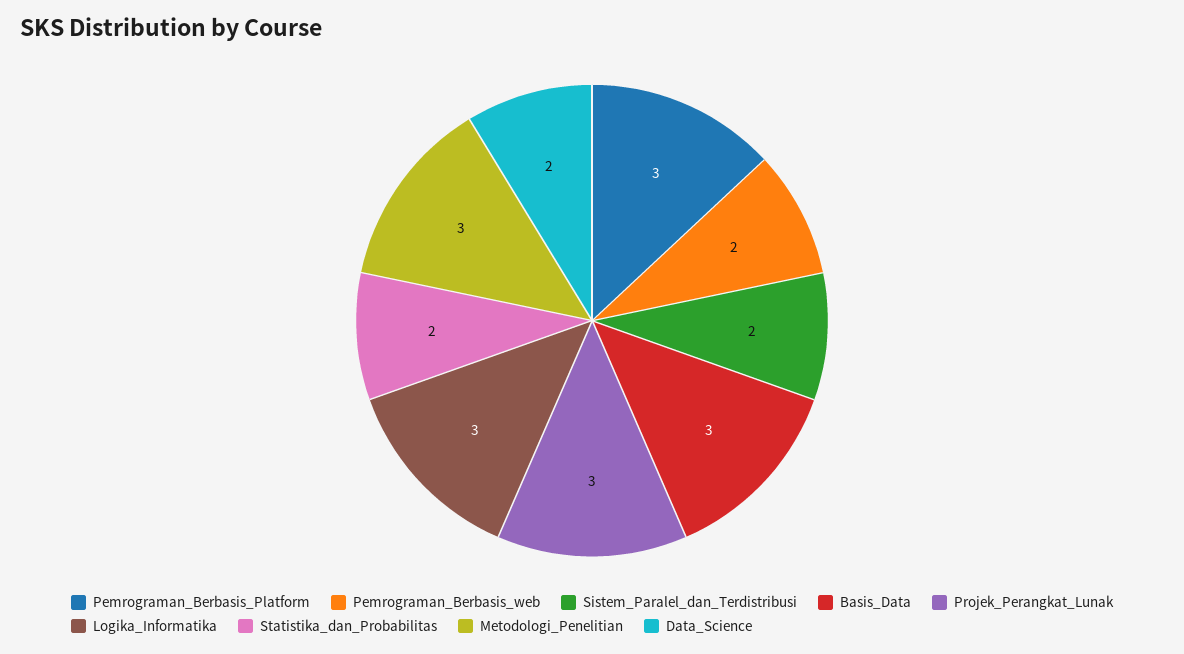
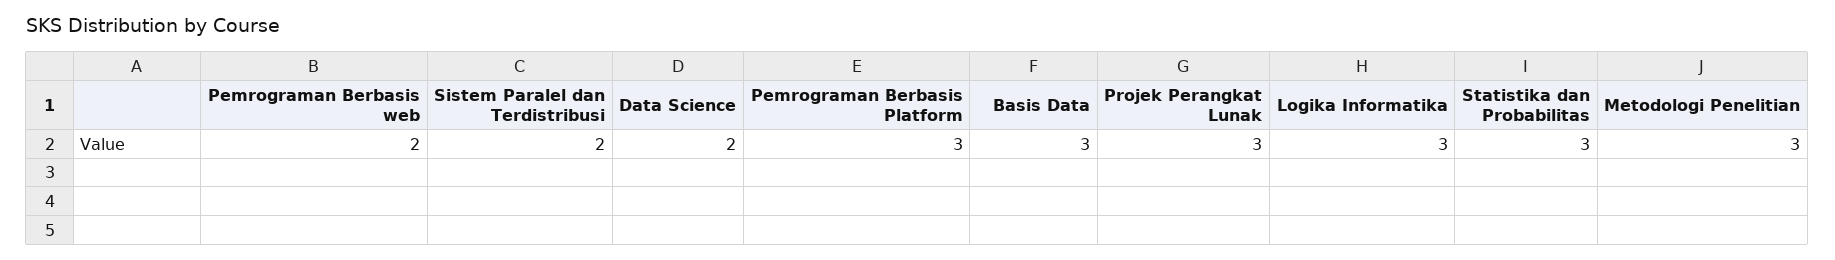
  {
    "Pemrograman_Berbasis_Platform": 3,
    "Pemrograman_Berbasis_web": 2,
    "Sistem_Paralel_dan_Terdistribusi": 2,
    "Basis_Data": 3,
    "Projek_Perangkat_Lunak": 3,
    "Logika_Informatika": 3,
-   "Statistika_dan_Probabilitas": 2,
+   "Statistika_dan_Probabilitas": 3,
    "Metodologi_Penelitian": 3,
    "Data_Science": 2
  }

